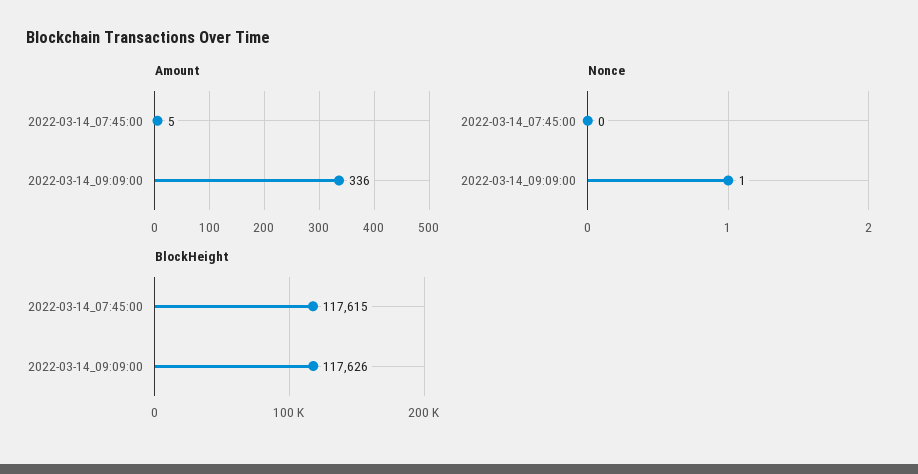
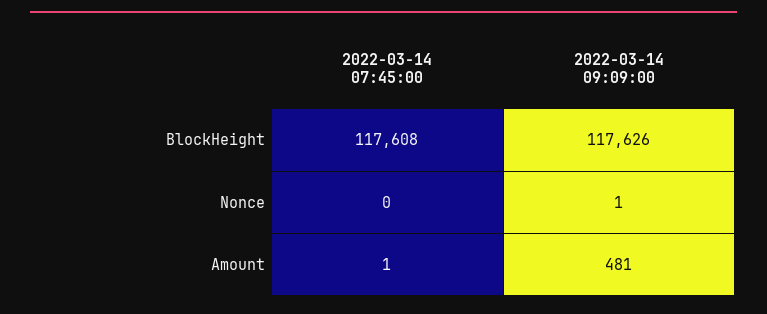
  {
    "Amount": {
-     "2022-03-14_07:45:00": 5,
+     "2022-03-14_07:45:00": 1,
-     "2022-03-14_09:09:00": 336
+     "2022-03-14_09:09:00": 481
    },
    "Nonce": {
      "2022-03-14_07:45:00": 0,
      "2022-03-14_09:09:00": 1
    },
    "BlockHeight": {
-     "2022-03-14_07:45:00": 117615,
+     "2022-03-14_07:45:00": 117608,
      "2022-03-14_09:09:00": 117626
    }
  }

